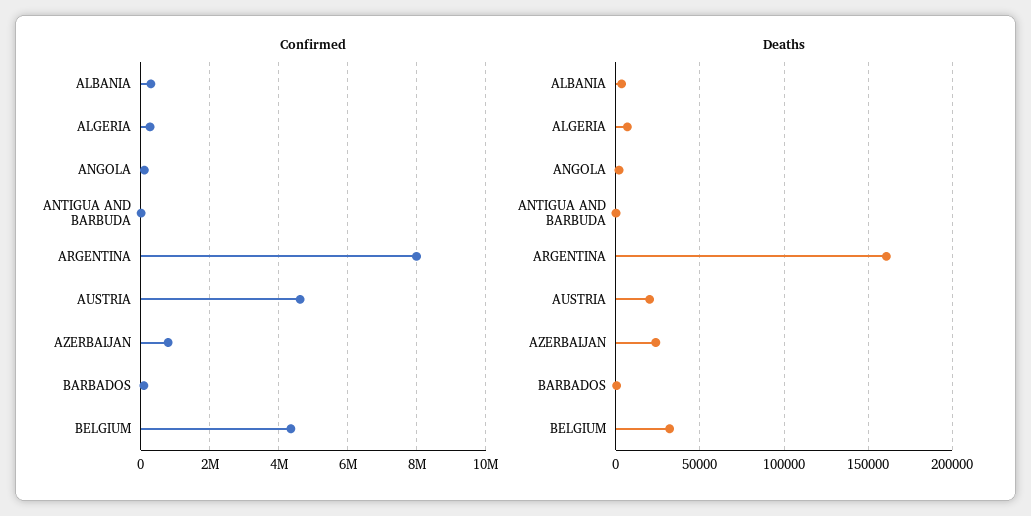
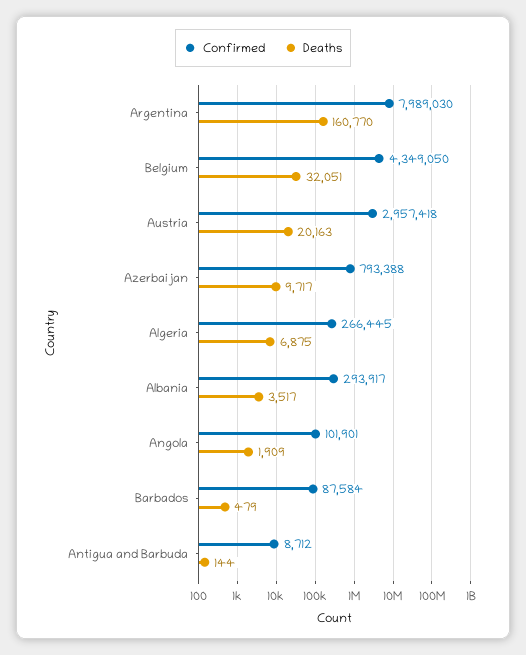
  {
    "Confirmed": {
      "ALBANIA": 293917,
      "ALGERIA": 266445,
      "ANGOLA": 101901,
      "ANTIGUA AND BARBUDA": 8712,
      "ARGENTINA": 7989030,
-     "AUSTRIA": 4600000,
+     "AUSTRIA": 2957418,
      "AZERBAIJAN": 793388,
      "BARBADOS": 87584,
      "BELGIUM": 4349050
    },
    "Deaths": {
      "ALBANIA": 3517,
      "ALGERIA": 6875,
      "ANGOLA": 1909,
      "ANTIGUA AND BARBUDA": 144,
      "ARGENTINA": 160770,
      "AUSTRIA": 20163,
-     "AZERBAIJAN": 25000,
+     "AZERBAIJAN": 9717,
      "BARBADOS": 479,
      "BELGIUM": 32051
    }
  }

